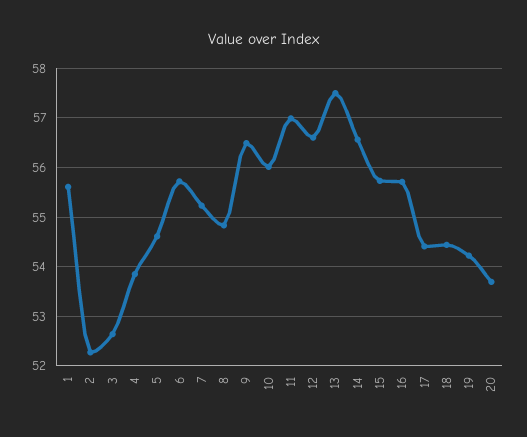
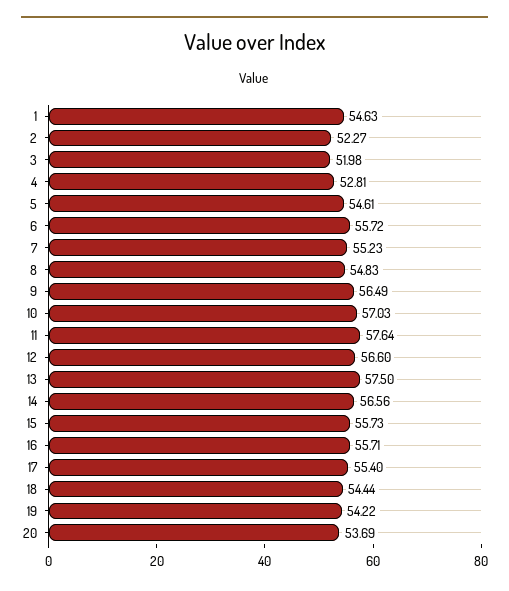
  {
-   "1": 55.6,
+   "1": 54.63,
    "2": 52.27,
-   "3": 52.6,
+   "3": 51.98,
-   "4": 53.8,
+   "4": 52.81,
    "5": 54.61,
    "6": 55.72,
    "7": 55.23,
    "8": 54.83,
    "9": 56.49,
-   "10": 56,
+   "10": 57.03,
-   "11": 57,
+   "11": 57.64,
    "12": 56.6,
    "13": 57.5,
    "14": 56.56,
    "15": 55.73,
    "16": 55.71,
-   "17": 54.4,
+   "17": 55.4,
    "18": 54.44,
    "19": 54.22,
    "20": 53.69
  }

